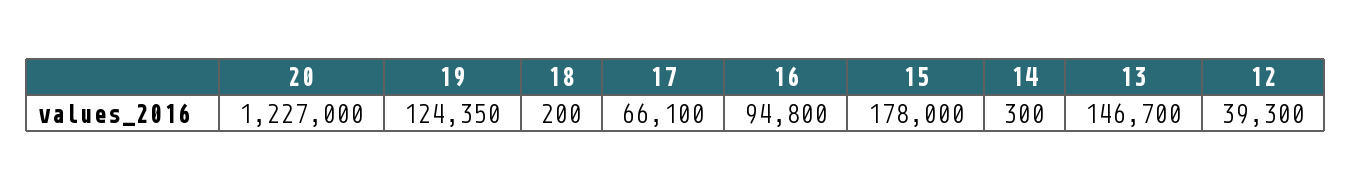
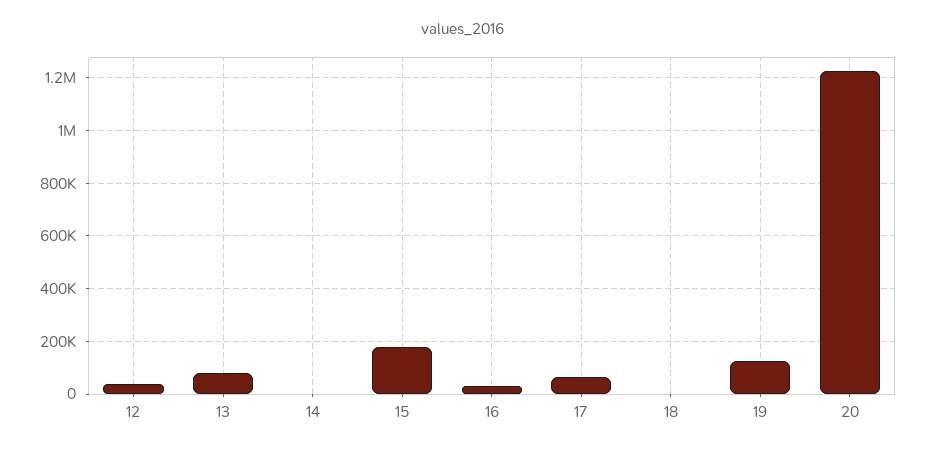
  {
    "20": 1227000,
    "19": 124350,
    "18": 200,
    "17": 66100,
-   "16": 94800,
+   "16": 25000,
    "15": 178000,
    "14": 300,
-   "13": 146700,
+   "13": 75000,
    "12": 39300
  }

